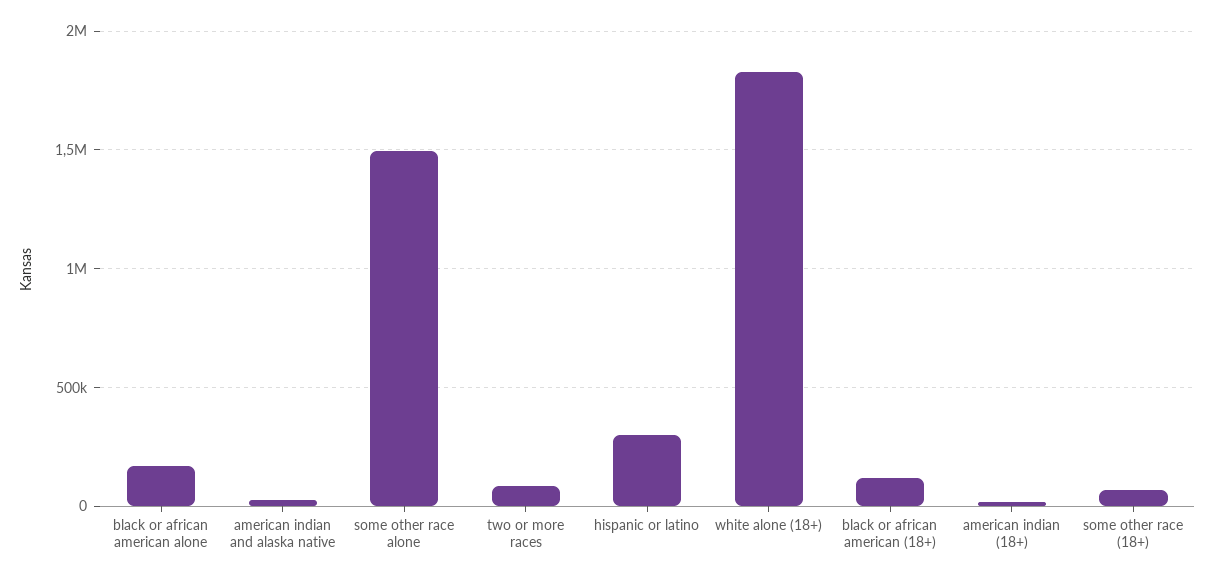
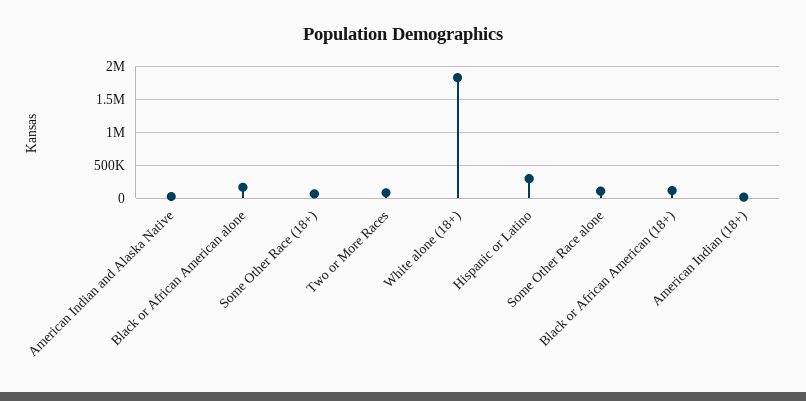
  {
    "black or african american alone": 150000,
    "american indian and alaska native": 50000,
-   "some other race alone": 1500000,
+   "some other race alone": 100000,
    "two or more races": 100000,
    "hispanic or latino": 300000,
    "white alone (18+)": 1850000,
    "black or african american (18+)": 100000,
    "american indian (18+)": 0,
    "some other race (18+)": 50000
  }

